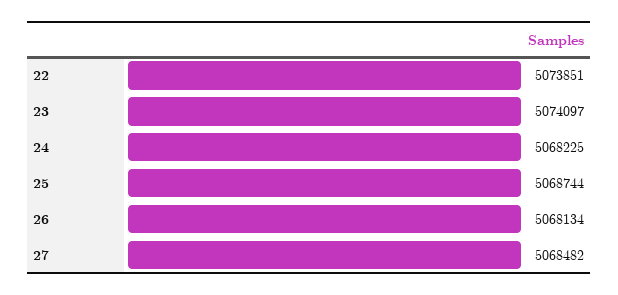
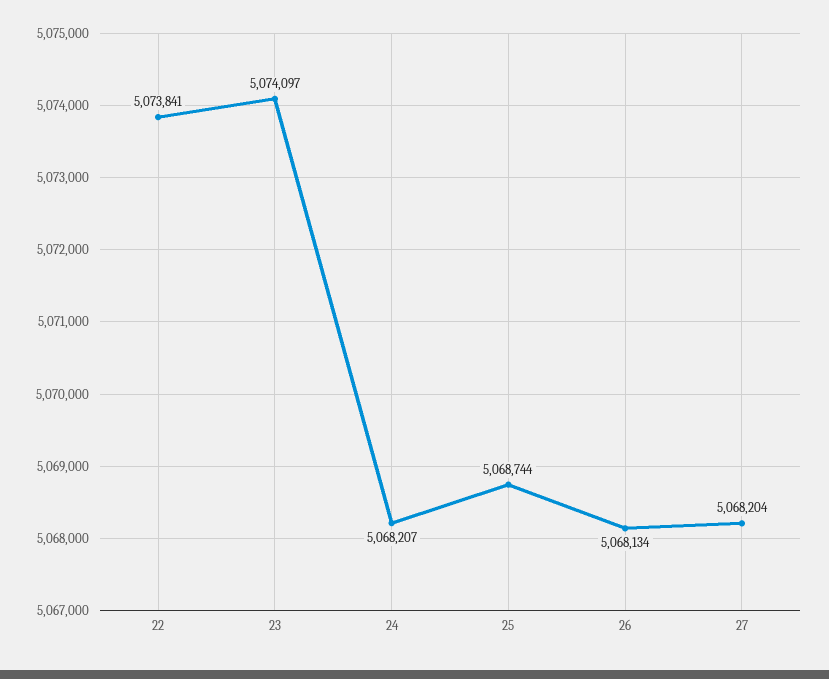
  {
-   "22": 5073851,
+   "22": 5073841,
    "23": 5074097,
-   "24": 5068225,
+   "24": 5068207,
    "25": 5068744,
    "26": 5068134,
-   "27": 5068482
+   "27": 5068204
  }

